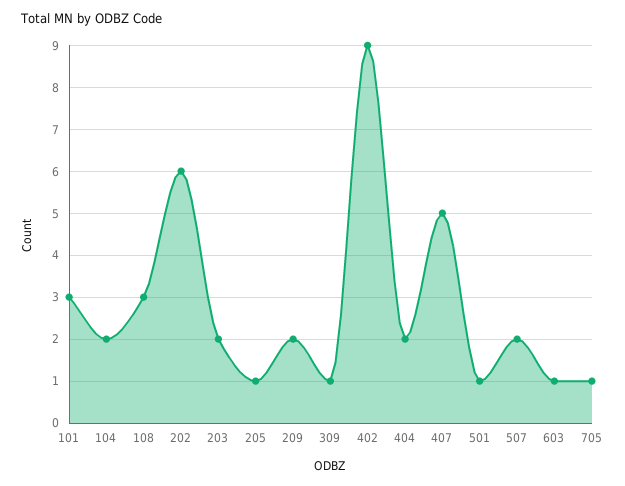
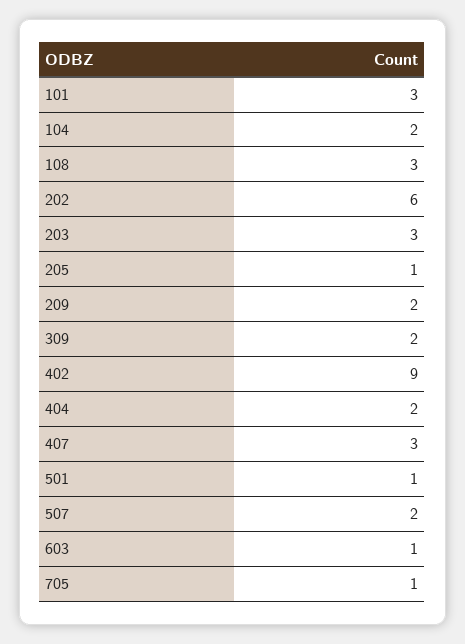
  {
    "101": 3,
    "104": 2,
    "108": 3,
    "202": 6,
-   "203": 2,
+   "203": 3,
    "205": 1,
    "209": 2,
-   "309": 1,
+   "309": 2,
    "402": 9,
    "404": 2,
-   "407": 5,
+   "407": 3,
    "501": 1,
    "507": 2,
    "603": 1,
    "705": 1
  }

